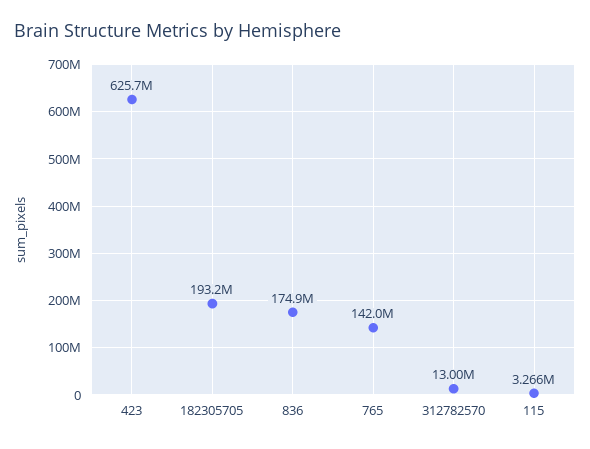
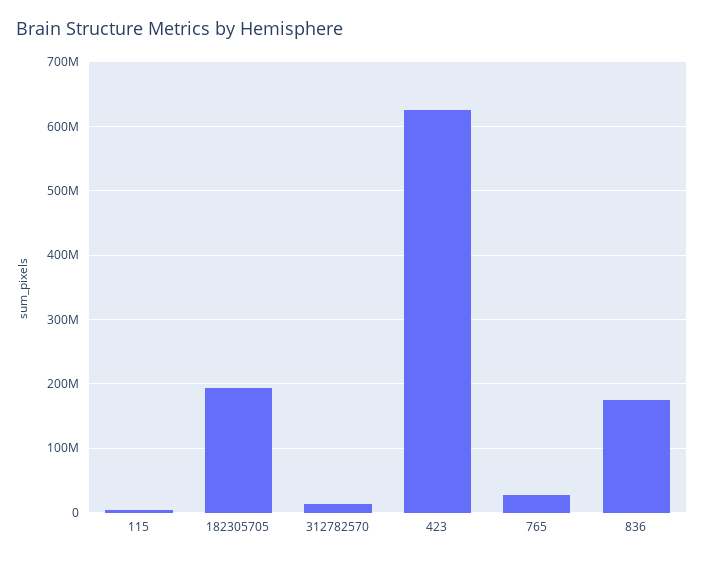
  {
    "423": 625700000,
    "182305705": 193200000,
    "836": 174900000,
-   "765": 142000000,
+   "765": 30000000,
    "312782570": 13000000,
    "115": 3266000
  }

